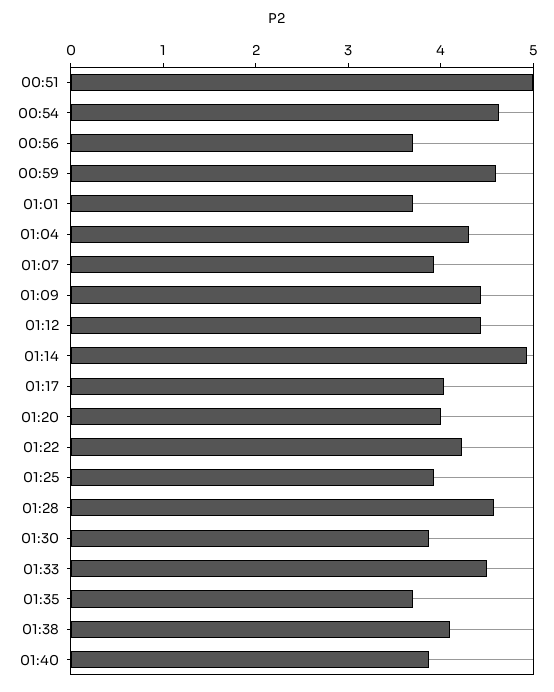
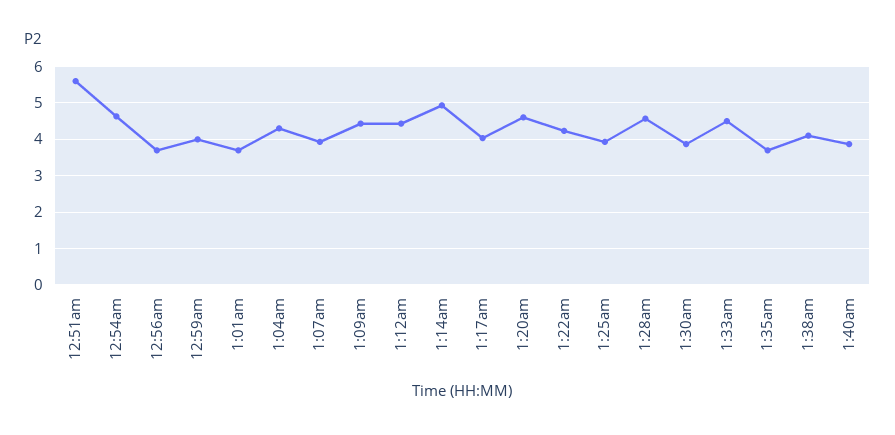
  {
-   "00:51": 5,
+   "00:51": 5.6,
    "00:54": 4.6,
    "00:56": 3.8,
-   "00:59": 4.6,
+   "00:59": 4,
    "01:01": 3.8,
    "01:04": 4.4,
    "01:07": 4,
    "01:09": 4.4,
    "01:12": 4.4,
    "01:14": 5,
    "01:17": 4,
-   "01:20": 4,
+   "01:20": 4.6,
    "01:22": 4.2,
    "01:25": 4,
    "01:28": 4.6,
    "01:30": 3.8,
    "01:33": 4.6,
    "01:35": 3.8,
    "01:38": 4.2,
    "01:40": 3.8
  }

